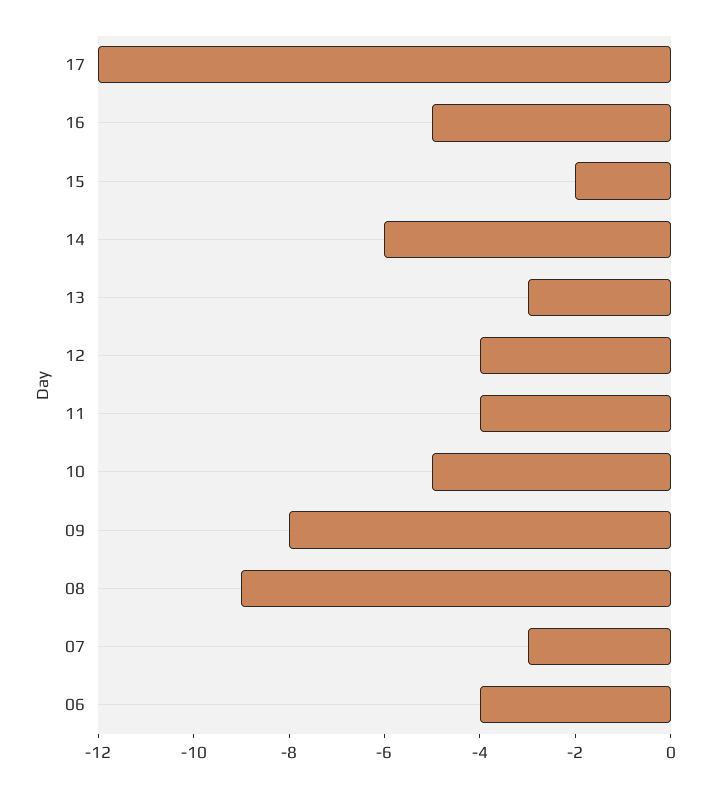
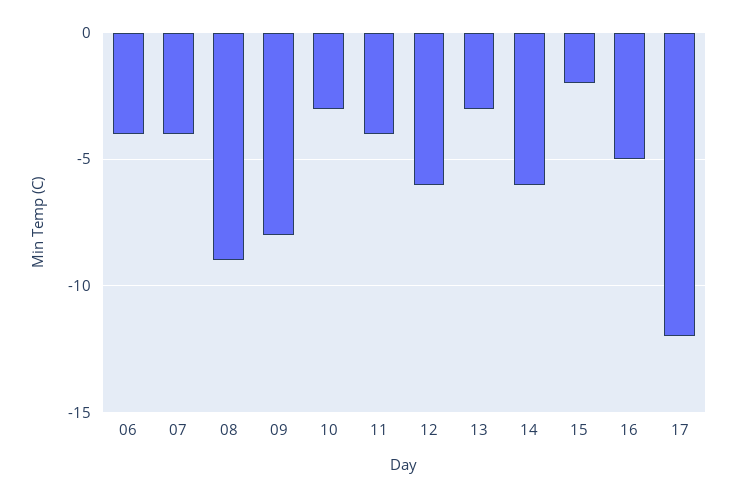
  {
    "17": -12,
    "16": -5,
    "15": -2,
    "14": -6,
    "13": -3,
-   "12": -4,
+   "12": -6,
    "11": -4,
-   "10": -5,
+   "10": -3,
    "09": -8,
    "08": -9,
-   "07": -3,
+   "07": -4,
    "06": -4
  }

